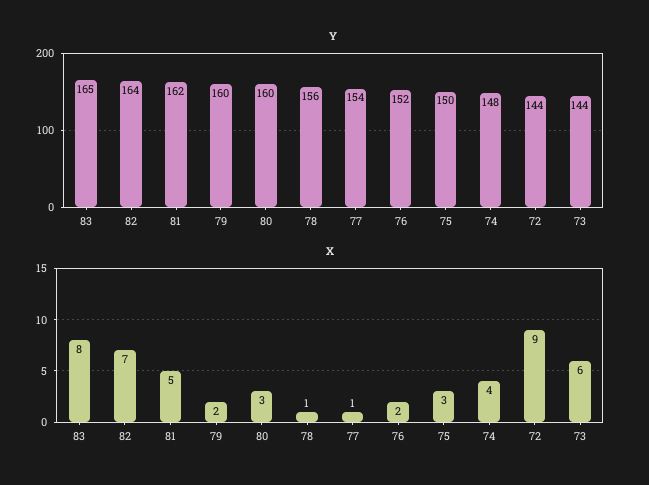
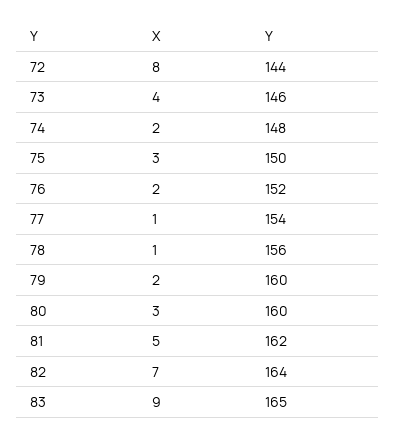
  {
    "Y": {
      "83": 165,
      "82": 164,
      "81": 162,
      "79": 160,
      "80": 160,
      "78": 156,
      "77": 154,
      "76": 152,
      "75": 150,
      "74": 148,
      "72": 144,
-     "73": 144
+     "73": 146
    },
    "X": {
-     "83": 8,
+     "83": 9,
      "82": 7,
      "81": 5,
      "79": 2,
      "80": 3,
      "78": 1,
      "77": 1,
      "76": 2,
      "75": 3,
-     "74": 4,
+     "74": 2,
-     "72": 9,
+     "72": 8,
-     "73": 6
+     "73": 4
    }
  }

